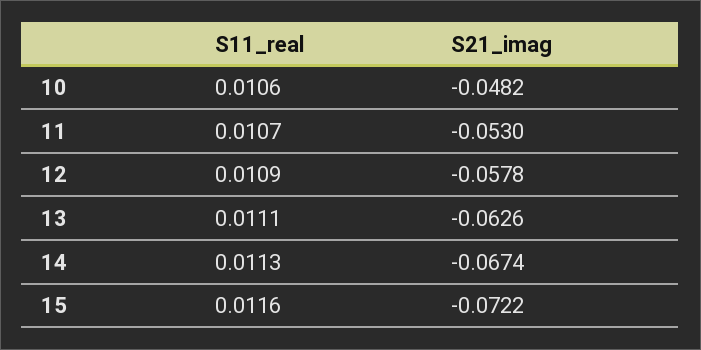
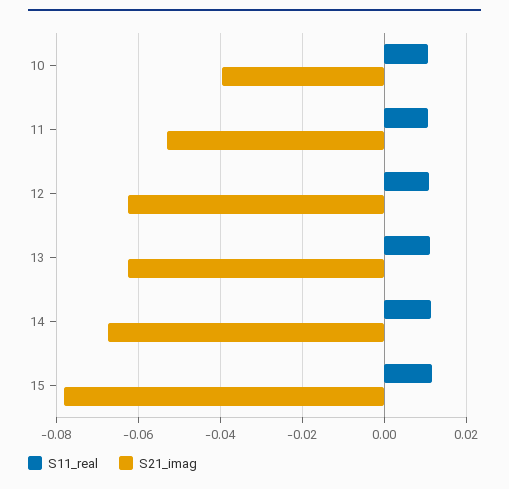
  {
    "S11_real": {
      "10": 0.0106,
      "11": 0.0107,
      "12": 0.0109,
      "13": 0.0111,
      "14": 0.0113,
      "15": 0.0116
    },
    "S21_imag": {
-     "10": -0.0482,
+     "10": -0.04,
      "11": -0.053,
-     "12": -0.0578,
+     "12": -0.062,
      "13": -0.0626,
      "14": -0.0674,
-     "15": -0.0722
+     "15": -0.078
    }
  }

